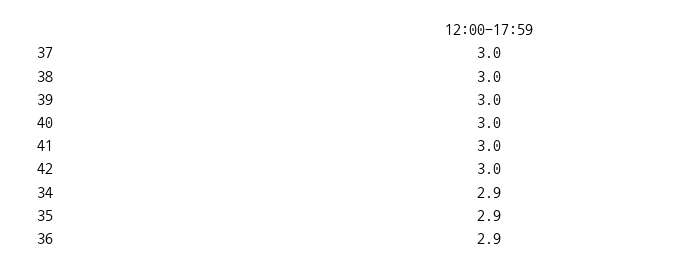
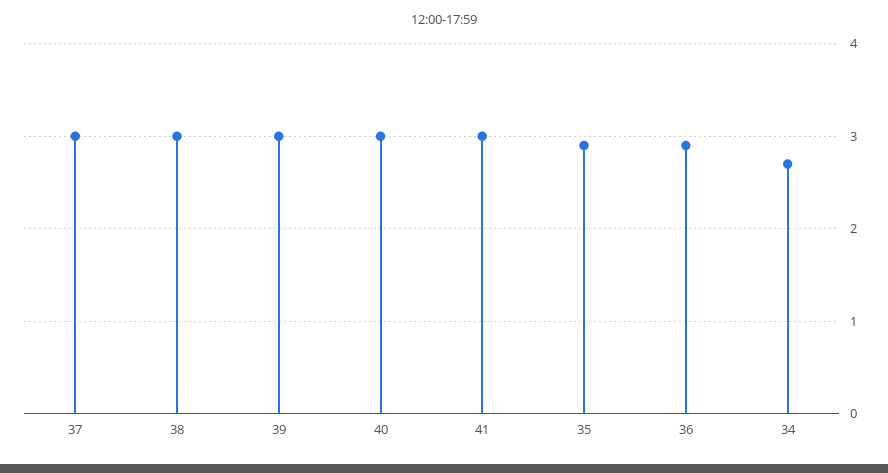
  {
    "37": 3,
    "38": 3,
    "39": 3,
    "40": 3,
    "41": 3,
-   "42": 3,
-   "34": 2.9,
+   "34": 2.7,
    "35": 2.9,
    "36": 2.9
  }

